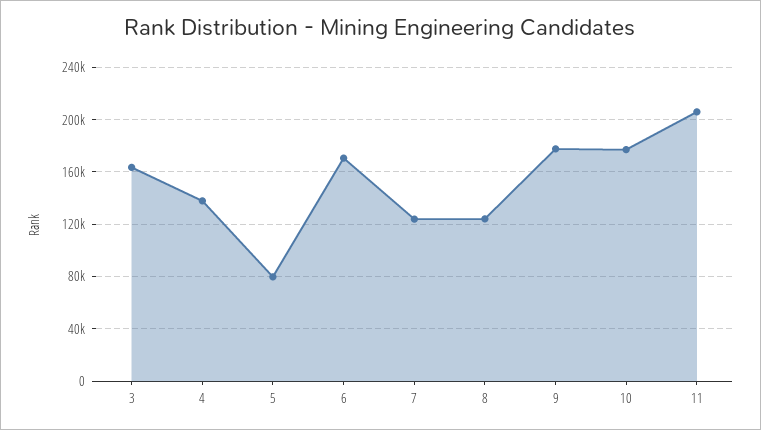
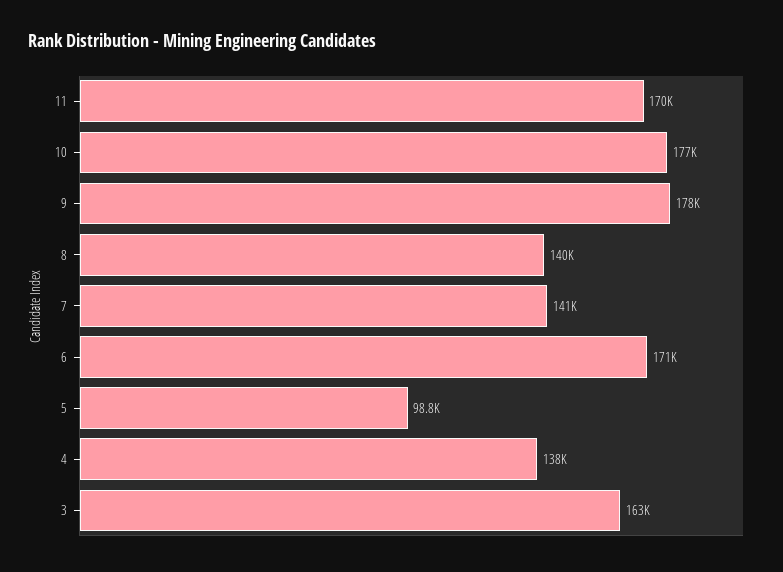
  {
    "3": 163000,
    "4": 138000,
-   "5": 80000,
+   "5": 98800,
    "6": 171000,
-   "7": 125000,
+   "7": 141000,
-   "8": 125000,
+   "8": 140000,
    "9": 178000,
    "10": 177000,
-   "11": 205000
+   "11": 170000
  }

